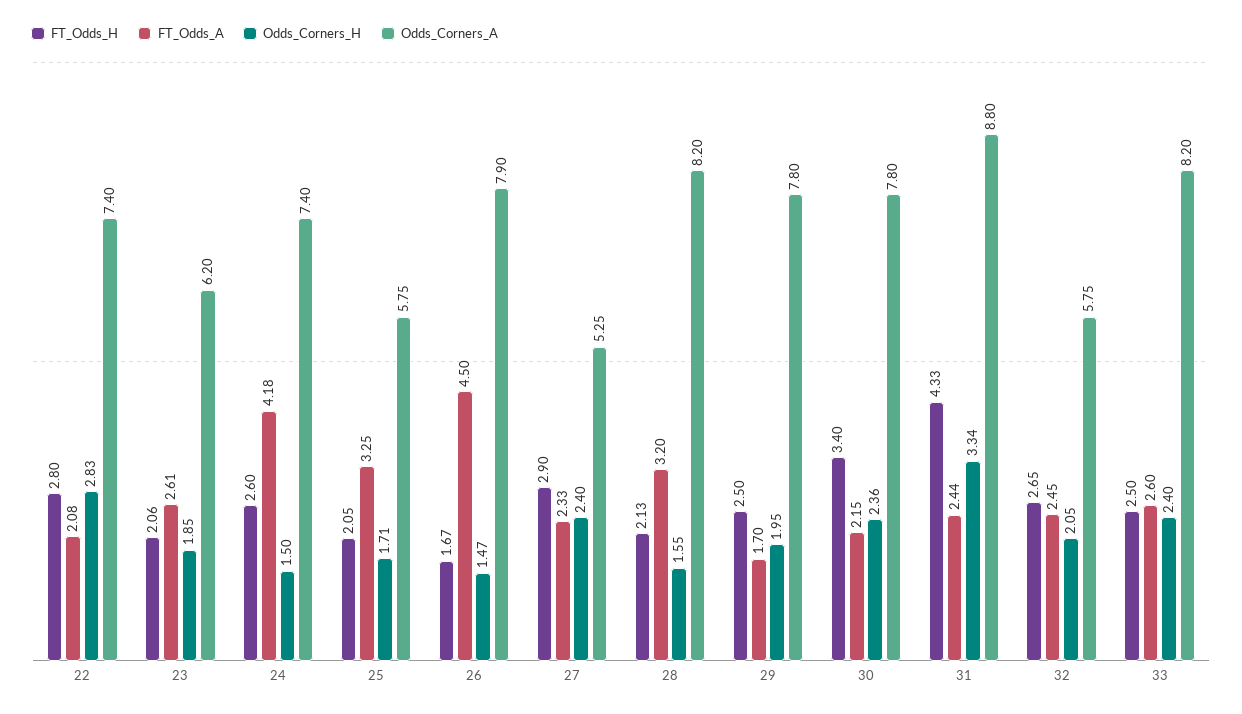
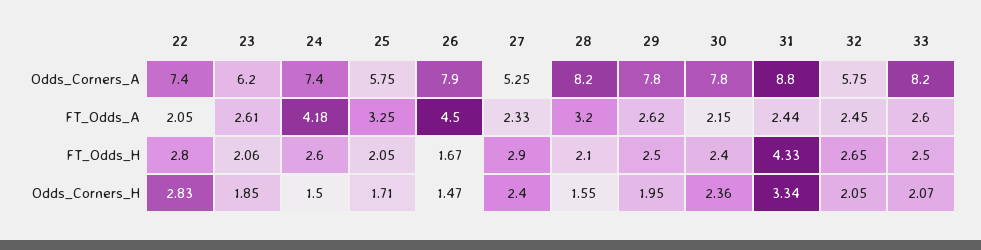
  {
    "FT_Odds_H": {
      "22": 2.8,
      "23": 2.06,
      "24": 2.6,
      "25": 2.05,
      "26": 1.67,
      "27": 2.9,
-     "28": 2.13,
+     "28": 2.1,
      "29": 2.5,
-     "30": 3.4,
+     "30": 2.4,
      "31": 4.33,
      "32": 2.65,
      "33": 2.5
    },
    "FT_Odds_A": {
-     "22": 2.08,
+     "22": 2.05,
      "23": 2.61,
      "24": 4.18,
      "25": 3.25,
      "26": 4.5,
      "27": 2.33,
      "28": 3.2,
-     "29": 1.7,
+     "29": 2.62,
      "30": 2.15,
      "31": 2.44,
      "32": 2.45,
      "33": 2.6
    },
    "Odds_Corners_H": {
      "22": 2.83,
      "23": 1.85,
      "24": 1.5,
      "25": 1.71,
      "26": 1.47,
      "27": 2.4,
      "28": 1.55,
      "29": 1.95,
      "30": 2.36,
      "31": 3.34,
      "32": 2.05,
-     "33": 2.4
+     "33": 2.07
    },
    "Odds_Corners_A": {
      "22": 7.4,
      "23": 6.2,
      "24": 7.4,
      "25": 5.75,
      "26": 7.9,
      "27": 5.25,
      "28": 8.2,
      "29": 7.8,
      "30": 7.8,
      "31": 8.8,
      "32": 5.75,
      "33": 8.2
    }
  }

